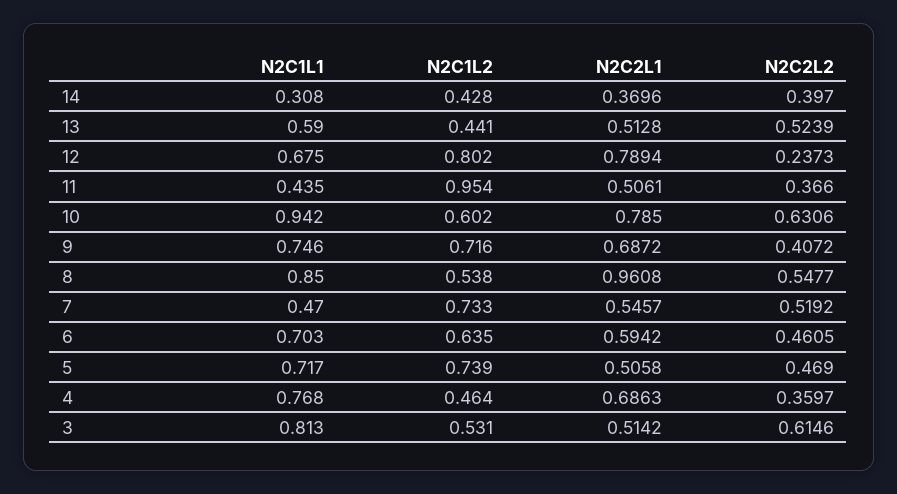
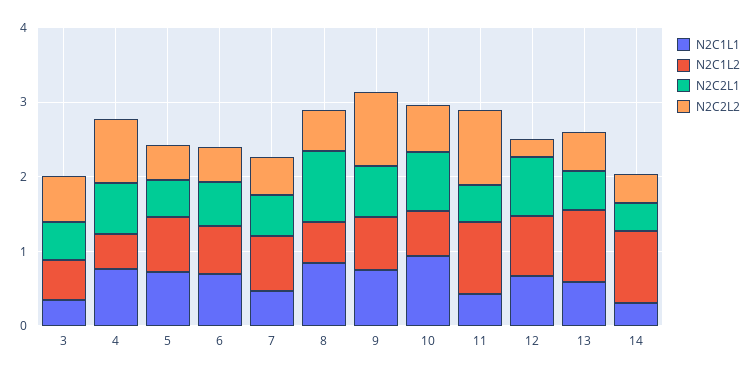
  {
    "N2C1L1": {
      "14": 0.308,
      "13": 0.59,
      "12": 0.675,
      "11": 0.435,
      "10": 0.942,
      "9": 0.746,
      "8": 0.85,
      "7": 0.47,
      "6": 0.703,
      "5": 0.717,
      "4": 0.768,
-     "3": 0.813
+     "3": 0.4
    },
    "N2C1L2": {
-     "14": 0.428,
+     "14": 1,
-     "13": 0.441,
+     "13": 1,
      "12": 0.802,
      "11": 0.954,
      "10": 0.602,
      "9": 0.716,
      "8": 0.538,
      "7": 0.733,
      "6": 0.635,
      "5": 0.739,
      "4": 0.464,
      "3": 0.531
    },
    "N2C2L1": {
      "14": 0.3696,
      "13": 0.5128,
      "12": 0.7894,
      "11": 0.5061,
      "10": 0.785,
      "9": 0.6872,
      "8": 0.9608,
      "7": 0.5457,
      "6": 0.5942,
      "5": 0.5058,
      "4": 0.6863,
      "3": 0.5142
    },
    "N2C2L2": {
      "14": 0.397,
      "13": 0.5239,
      "12": 0.2373,
-     "11": 0.366,
+     "11": 1,
      "10": 0.6306,
-     "9": 0.4072,
+     "9": 1,
      "8": 0.5477,
      "7": 0.5192,
      "6": 0.4605,
      "5": 0.469,
-     "4": 0.3597,
+     "4": 0.8,
      "3": 0.6146
    }
  }

